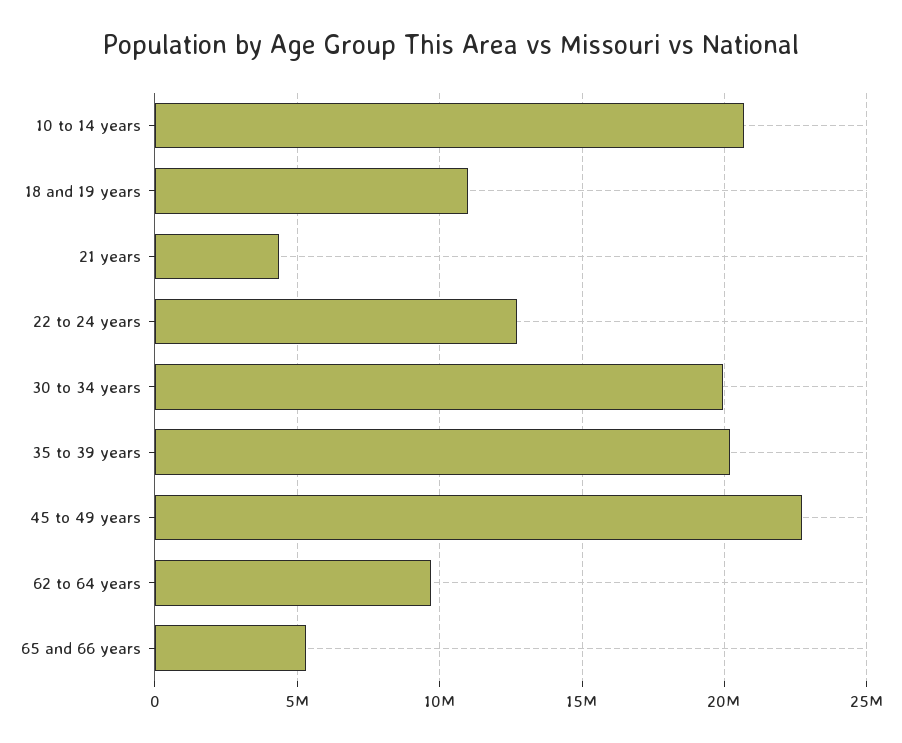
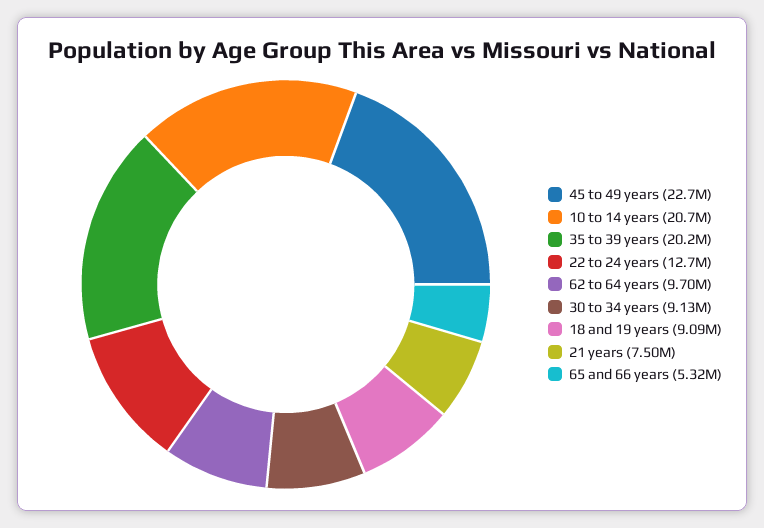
  {
    "10 to 14 years": 20700000,
-   "18 and 19 years": 11000000,
+   "18 and 19 years": 9090000,
-   "21 years": 4500000,
+   "21 years": 7500000,
    "22 to 24 years": 12700000,
-   "30 to 34 years": 20000000,
+   "30 to 34 years": 9130000,
    "35 to 39 years": 20200000,
    "45 to 49 years": 22700000,
    "62 to 64 years": 9700000,
    "65 and 66 years": 5320000
  }

